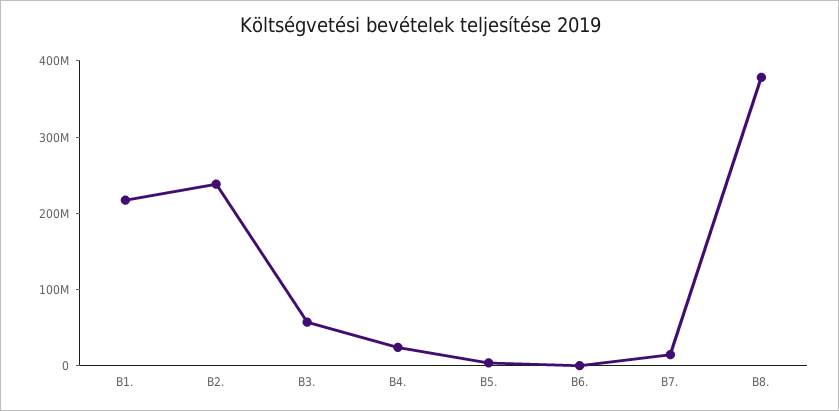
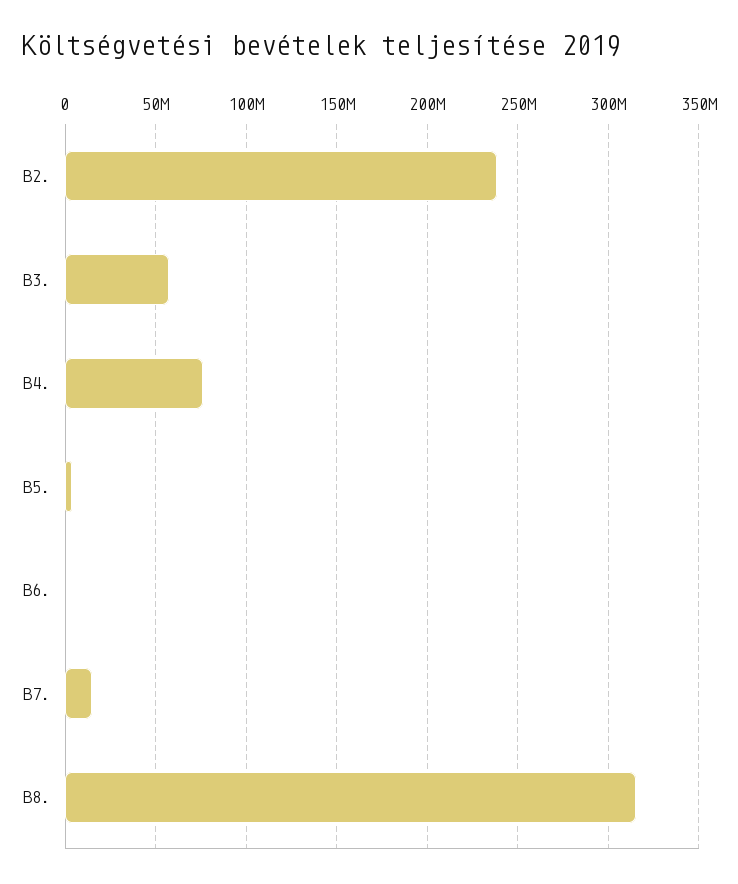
  {
-   "B1.": 220000000,
    "B2.": 240000000,
    "B3.": 55000000,
-   "B4.": 20000000,
+   "B4.": 75000000,
    "B5.": 5000000,
    "B6.": 0,
    "B7.": 15000000,
-   "B8.": 380000000
+   "B8.": 315000000
  }

